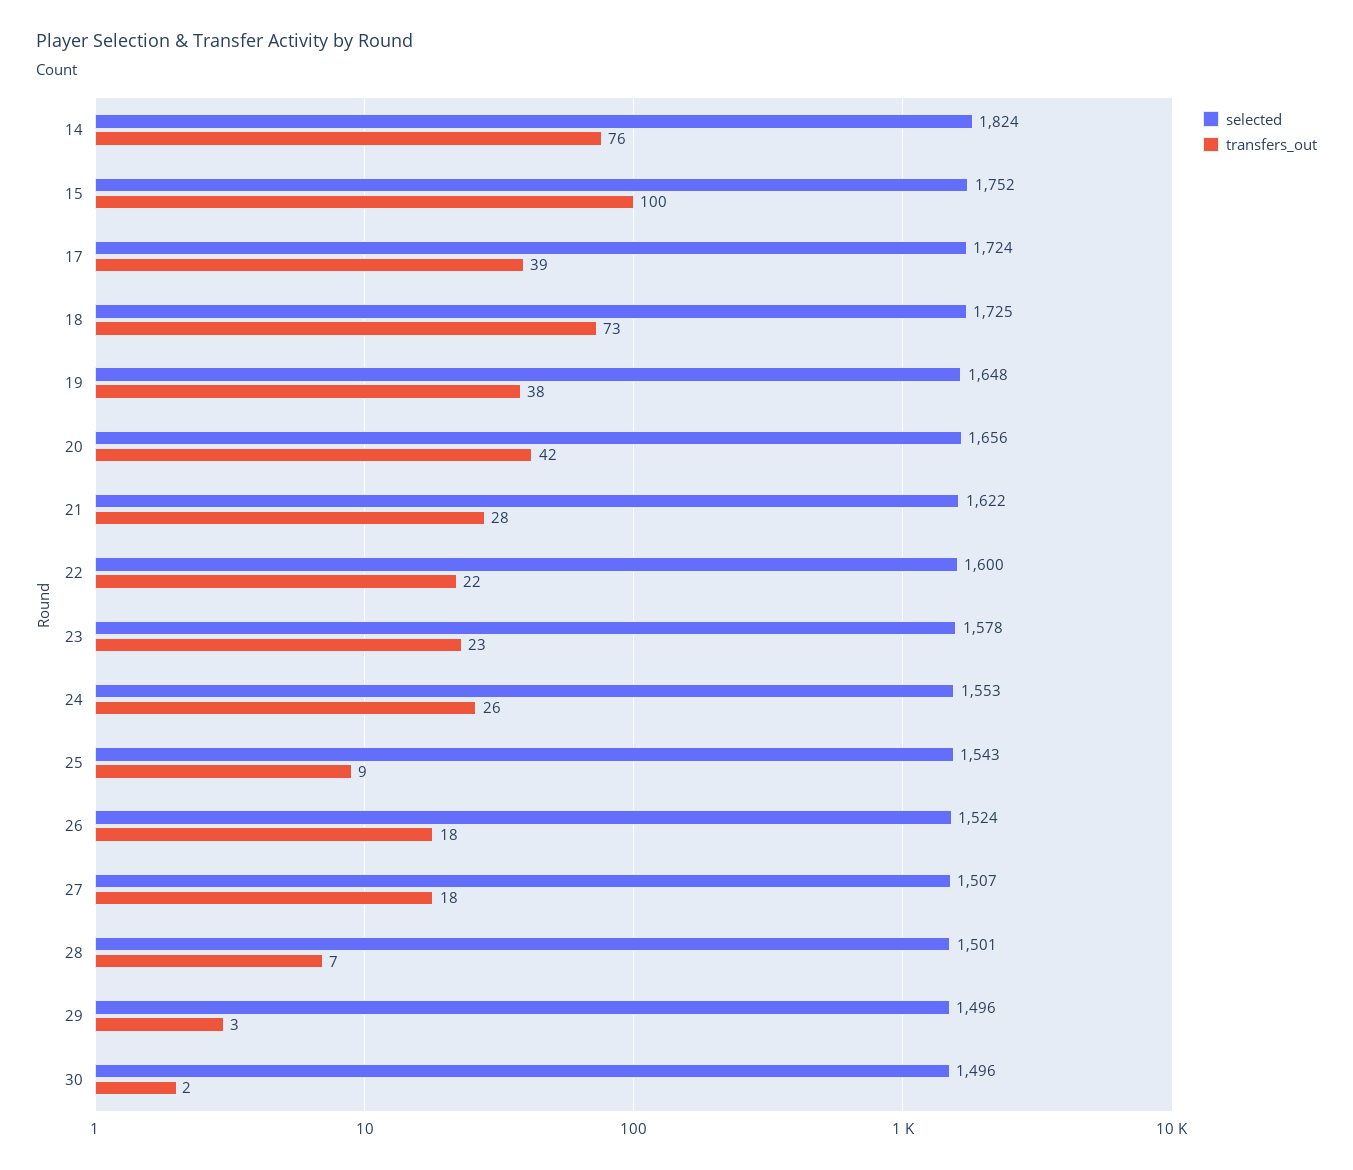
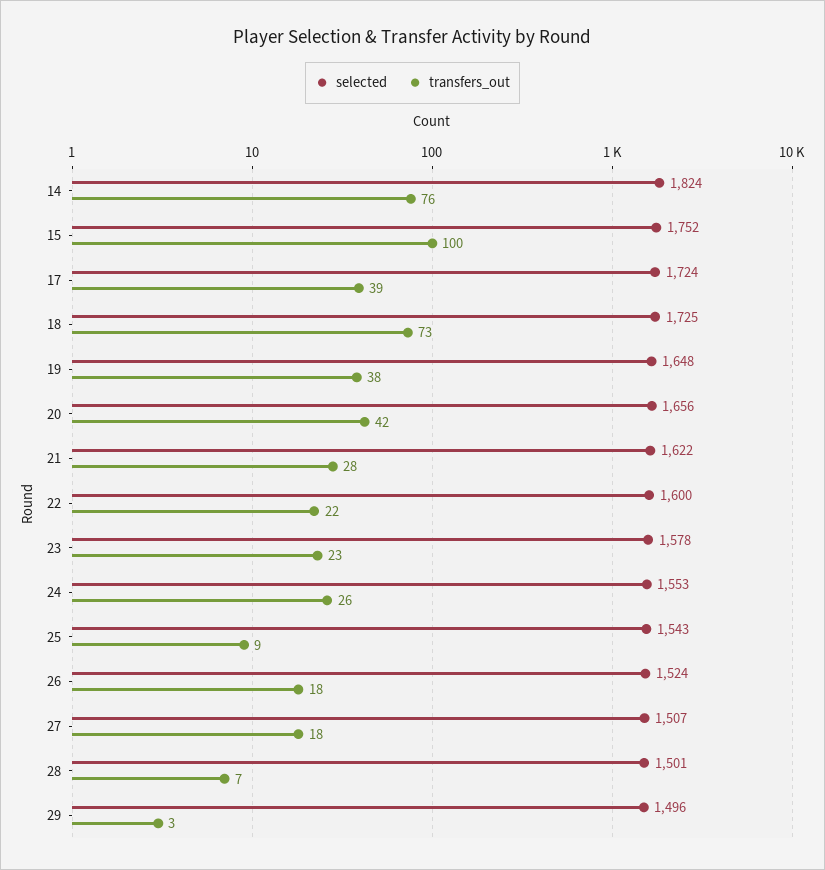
  {
    "selected": {
      "14": 1824,
      "15": 1752,
      "17": 1724,
      "18": 1725,
      "19": 1648,
      "20": 1656,
      "21": 1622,
      "22": 1600,
      "23": 1578,
      "24": 1553,
      "25": 1543,
      "26": 1524,
      "27": 1507,
      "28": 1501,
-     "29": 1496,
+     "29": 1496
-     "30": 1496
    },
    "transfers_out": {
      "14": 76,
      "15": 100,
      "17": 39,
      "18": 73,
      "19": 38,
      "20": 42,
      "21": 28,
      "22": 22,
      "23": 23,
      "24": 26,
      "25": 9,
      "26": 18,
      "27": 18,
      "28": 7,
-     "29": 3,
+     "29": 3
-     "30": 2
    }
  }

